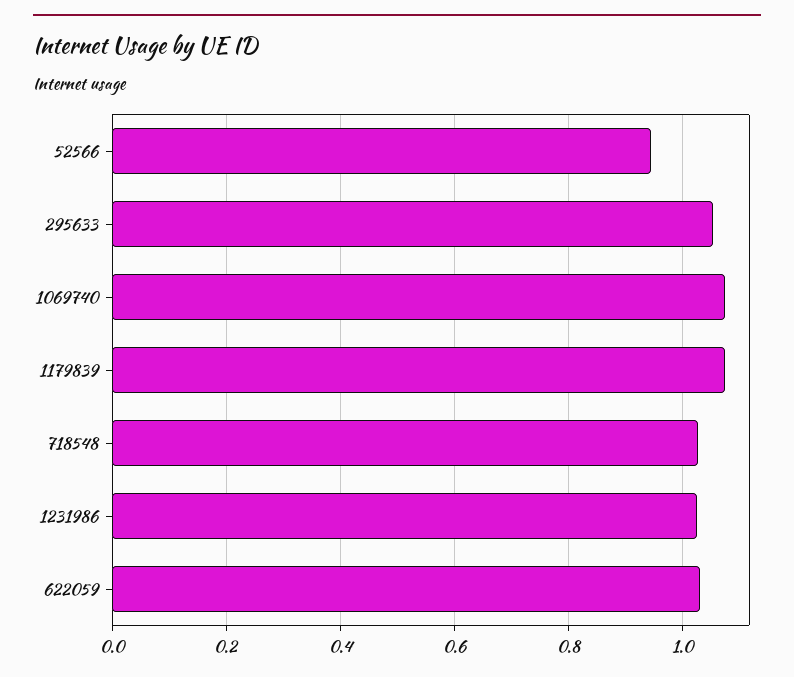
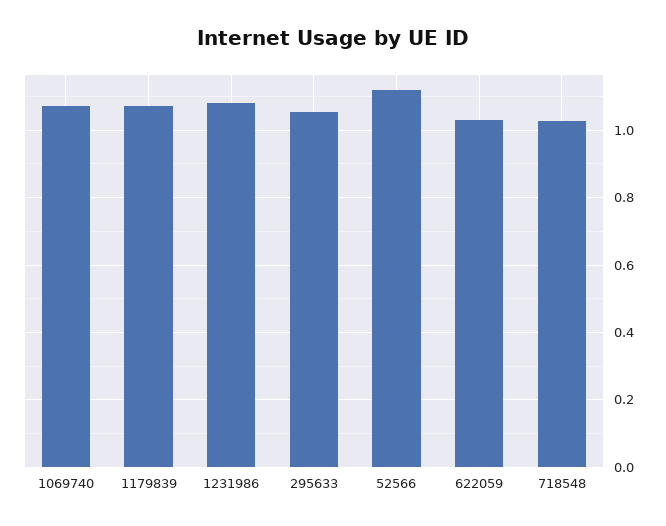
  {
-   "52566": 0.94,
+   "52566": 1.12,
    "295633": 1.06,
    "1069740": 1.08,
    "1179839": 1.08,
    "718548": 1.02,
-   "1231986": 1.02,
+   "1231986": 1.08,
    "622059": 1.04
  }

